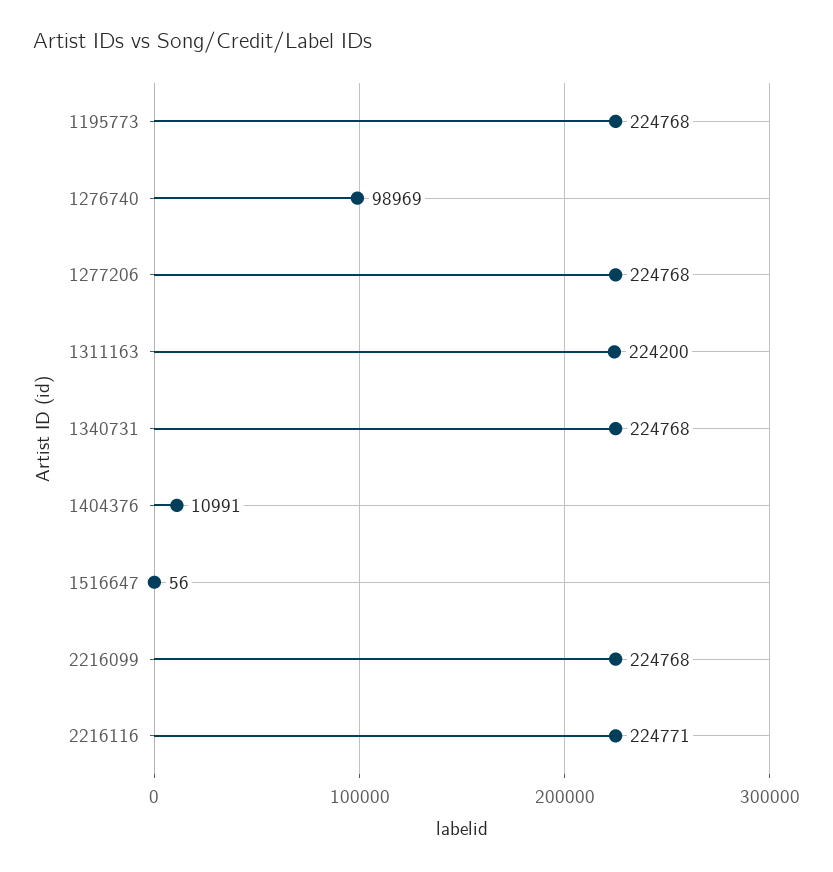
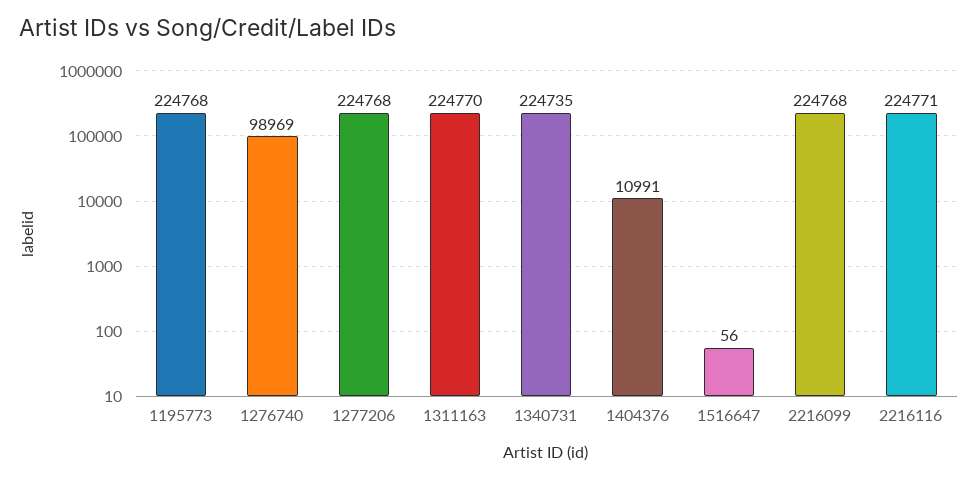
  {
    "1195773": 224768,
    "1276740": 98969,
    "1277206": 224768,
-   "1311163": 224200,
+   "1311163": 224770,
-   "1340731": 224768,
+   "1340731": 224735,
    "1404376": 10991,
    "1516647": 56,
    "2216099": 224768,
    "2216116": 224771
  }

